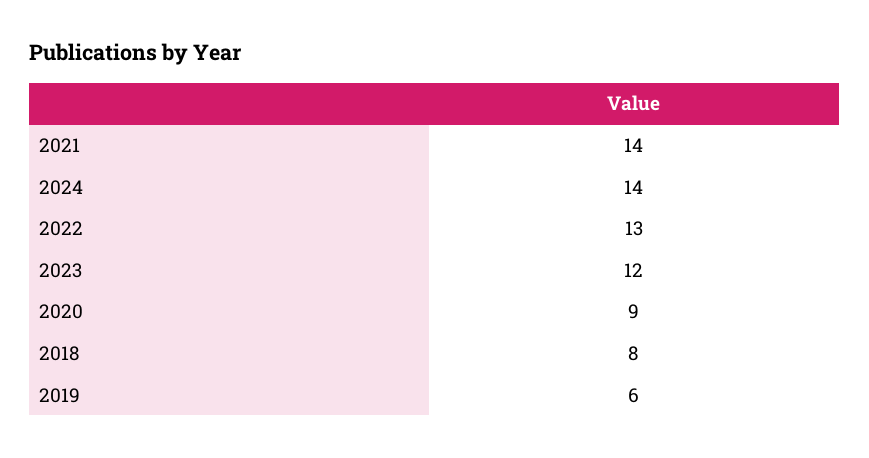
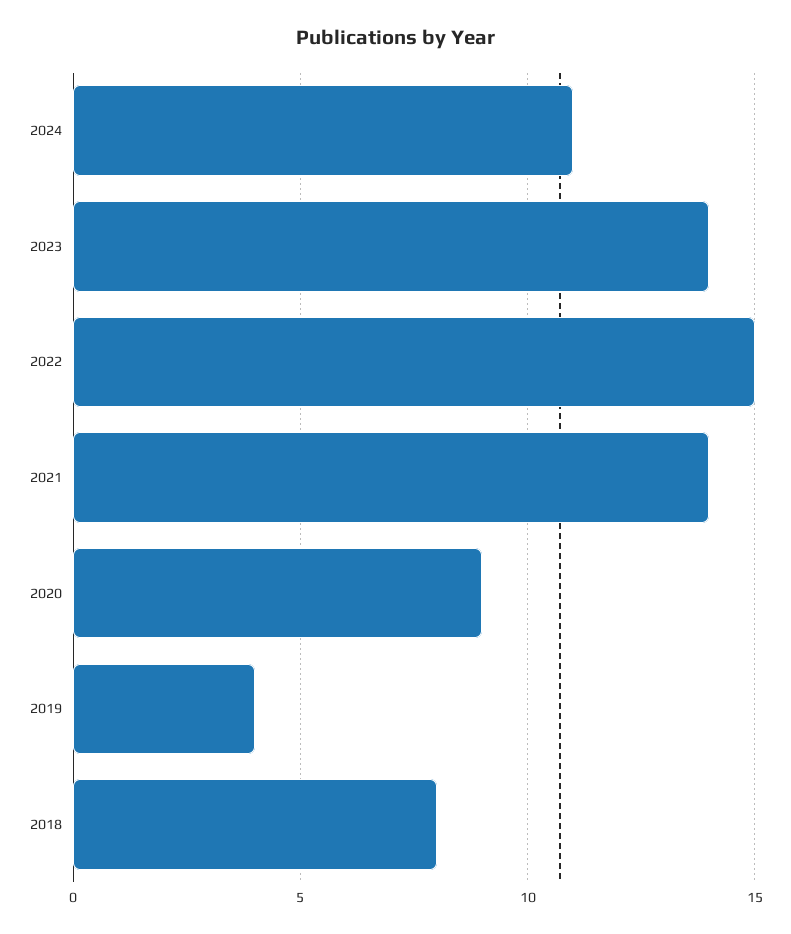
  {
    "2021": 14,
-   "2024": 14,
+   "2024": 11,
-   "2022": 13,
+   "2022": 15,
-   "2023": 12,
+   "2023": 14,
    "2020": 9,
    "2018": 8,
-   "2019": 6
+   "2019": 4
  }

